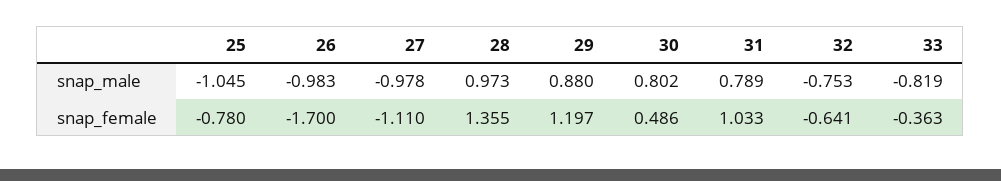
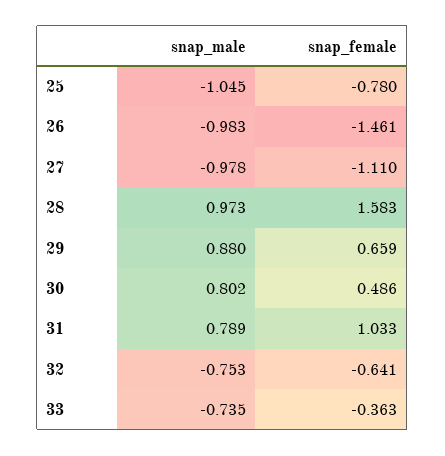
  {
    "25": {
      "snap_male": -1.045,
      "snap_female": -0.78
    },
    "26": {
      "snap_male": -0.983,
-     "snap_female": -1.7
+     "snap_female": -1.461
    },
    "27": {
      "snap_male": -0.978,
      "snap_female": -1.11
    },
    "28": {
      "snap_male": 0.973,
-     "snap_female": 1.355
+     "snap_female": 1.583
    },
    "29": {
      "snap_male": 0.88,
-     "snap_female": 1.197
+     "snap_female": 0.659
    },
    "30": {
      "snap_male": 0.802,
      "snap_female": 0.486
    },
    "31": {
      "snap_male": 0.789,
      "snap_female": 1.033
    },
    "32": {
      "snap_male": -0.753,
      "snap_female": -0.641
    },
    "33": {
-     "snap_male": -0.819,
+     "snap_male": -0.735,
      "snap_female": -0.363
    }
  }

